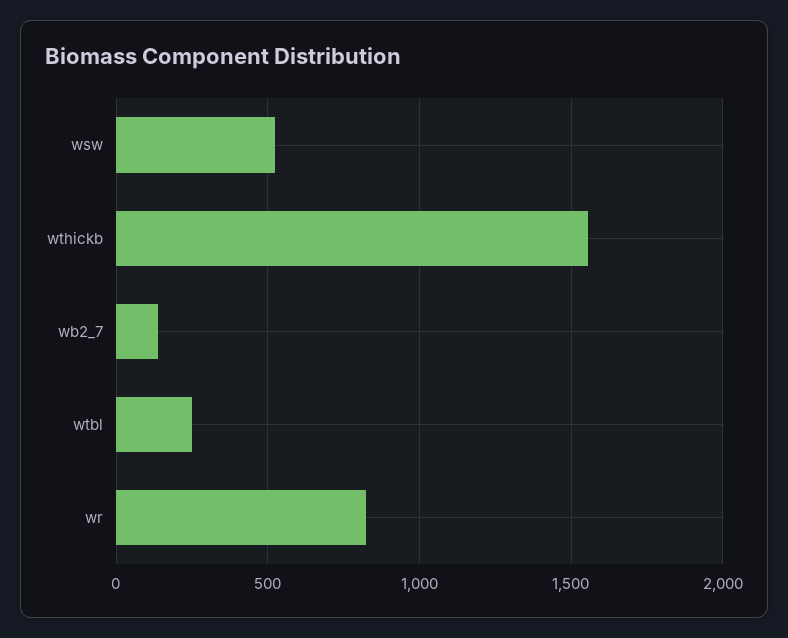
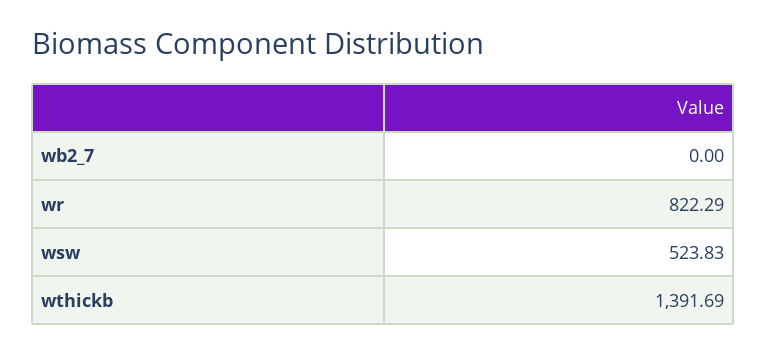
  {
    "wsw": 523.83,
-   "wthickb": 1550,
+   "wthickb": 1391.69,
-   "wb2_7": 150,
+   "wb2_7": 0,
-   "wtbl": 250,
    "wr": 822.29
  }

